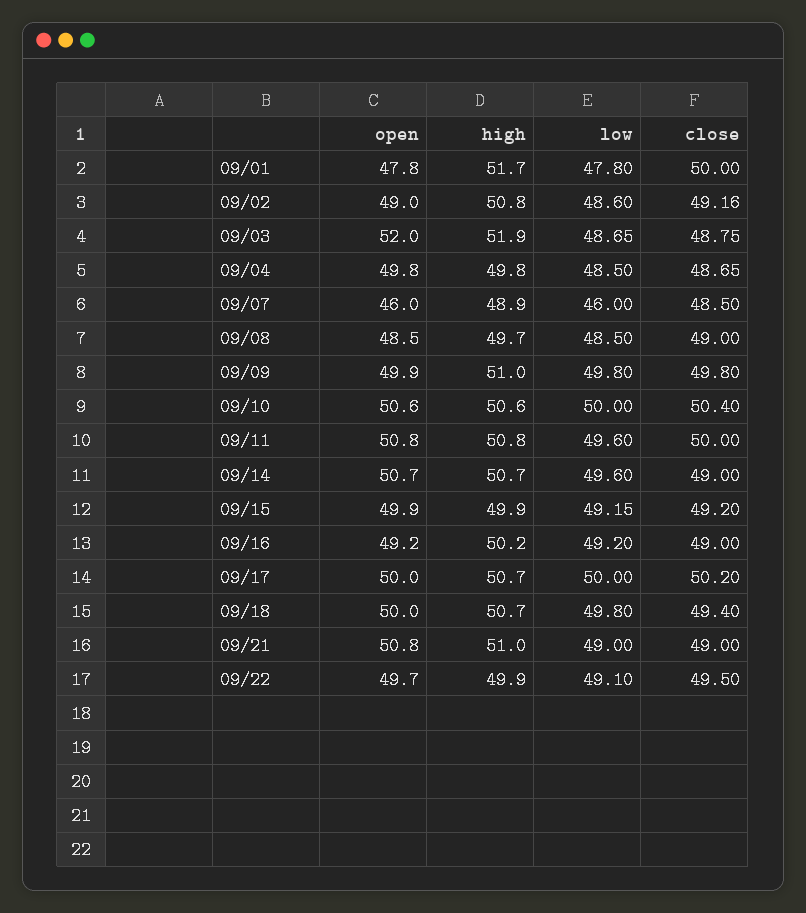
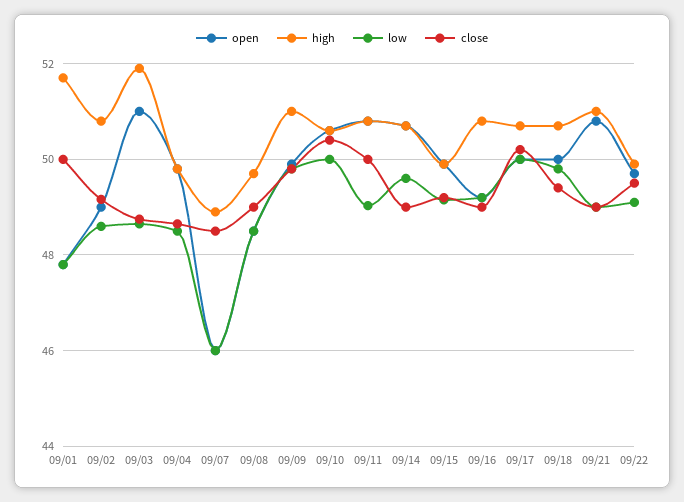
  {
    "open": {
      "09/01": 47.8,
      "09/02": 49,
-     "09/03": 52,
+     "09/03": 51,
      "09/04": 49.8,
      "09/07": 46,
      "09/08": 48.5,
      "09/09": 49.9,
      "09/10": 50.6,
      "09/11": 50.8,
      "09/14": 50.7,
      "09/15": 49.9,
      "09/16": 49.2,
      "09/17": 50,
      "09/18": 50,
      "09/21": 50.8,
      "09/22": 49.7
    },
    "high": {
      "09/01": 51.7,
      "09/02": 50.8,
      "09/03": 51.9,
      "09/04": 49.8,
      "09/07": 48.9,
      "09/08": 49.7,
      "09/09": 51,
      "09/10": 50.6,
      "09/11": 50.8,
      "09/14": 50.7,
      "09/15": 49.9,
-     "09/16": 50.2,
+     "09/16": 50.8,
      "09/17": 50.7,
      "09/18": 50.7,
      "09/21": 51,
      "09/22": 49.9
    },
    "low": {
      "09/01": 47.8,
      "09/02": 48.6,
      "09/03": 48.65,
      "09/04": 48.5,
      "09/07": 46,
      "09/08": 48.5,
      "09/09": 49.8,
      "09/10": 50,
-     "09/11": 49.6,
+     "09/11": 49,
      "09/14": 49.6,
      "09/15": 49.15,
      "09/16": 49.2,
      "09/17": 50,
      "09/18": 49.8,
      "09/21": 49,
      "09/22": 49.1
    },
    "close": {
      "09/01": 50,
      "09/02": 49.16,
      "09/03": 48.75,
      "09/04": 48.65,
      "09/07": 48.5,
      "09/08": 49,
      "09/09": 49.8,
      "09/10": 50.4,
      "09/11": 50,
      "09/14": 49,
      "09/15": 49.2,
      "09/16": 49,
      "09/17": 50.2,
      "09/18": 49.4,
      "09/21": 49,
      "09/22": 49.5
    }
  }

